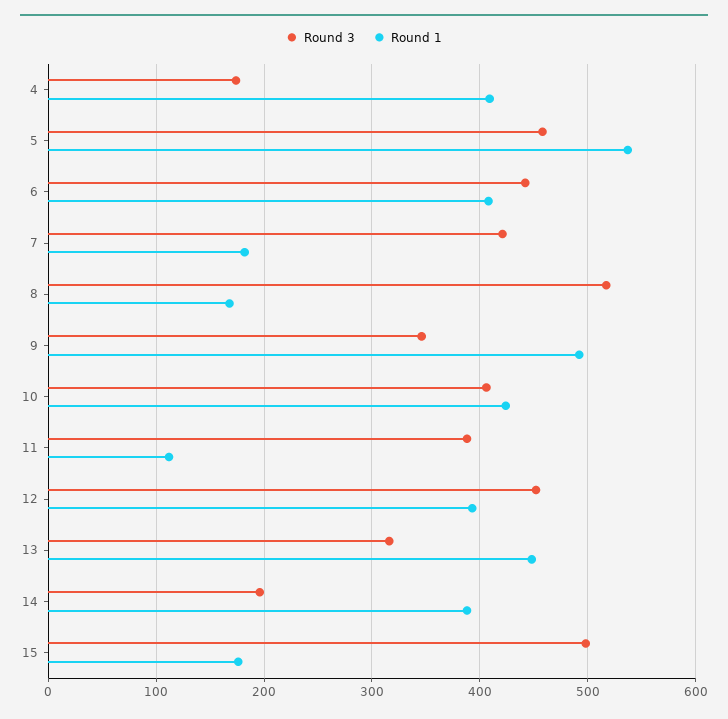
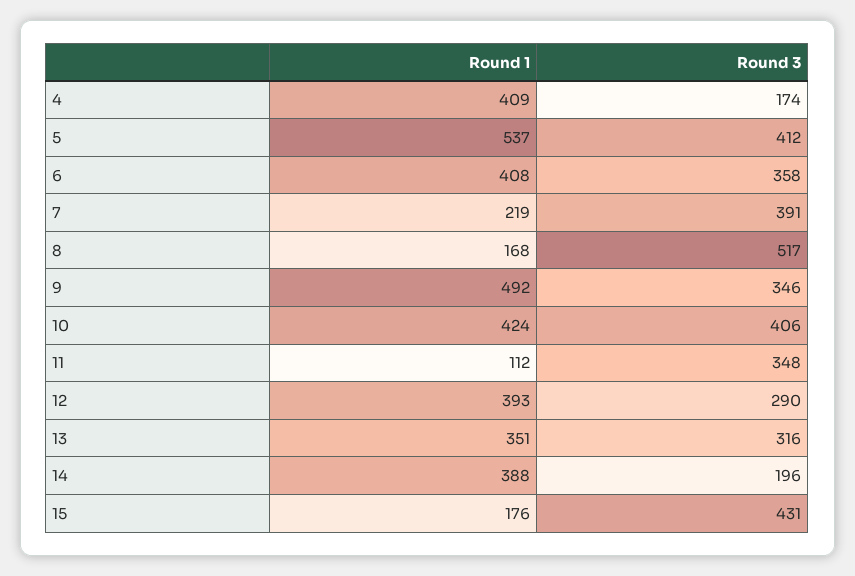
  {
    "Round 3": {
      "4": 174,
-     "5": 460,
+     "5": 412,
-     "6": 440,
+     "6": 358,
-     "7": 420,
+     "7": 391,
      "8": 517,
      "9": 346,
      "10": 406,
-     "11": 390,
+     "11": 348,
-     "12": 450,
+     "12": 290,
      "13": 316,
      "14": 196,
-     "15": 500
+     "15": 431
    },
    "Round 1": {
      "4": 409,
      "5": 537,
      "6": 408,
-     "7": 180,
+     "7": 219,
      "8": 168,
      "9": 492,
      "10": 424,
      "11": 112,
      "12": 393,
-     "13": 450,
+     "13": 351,
      "14": 388,
      "15": 176
    }
  }

